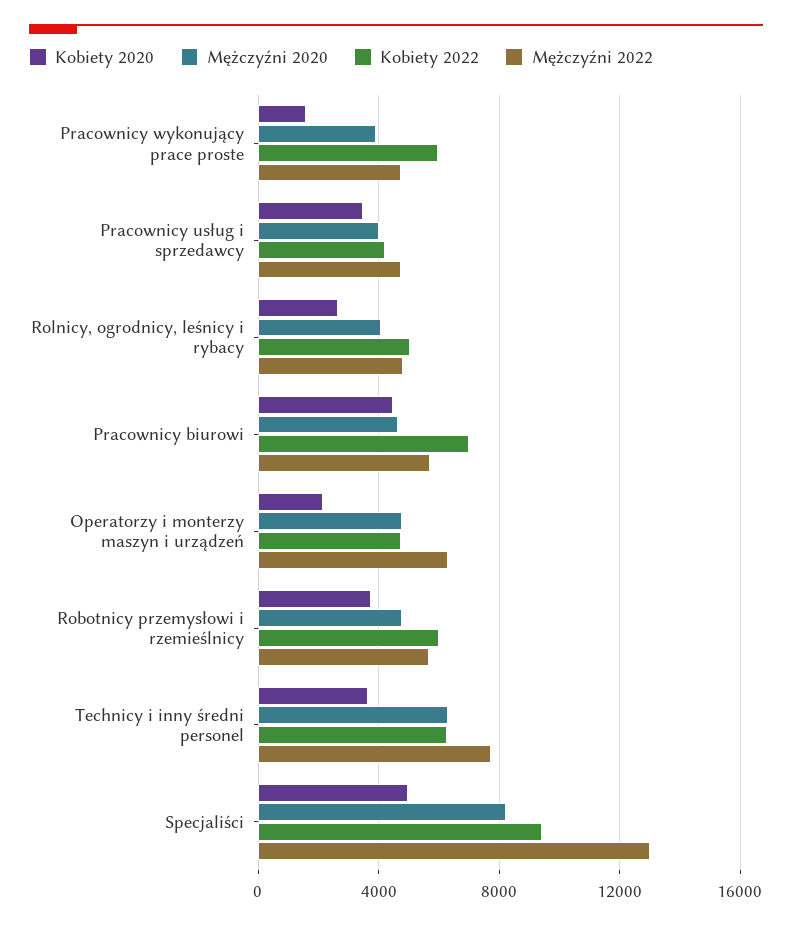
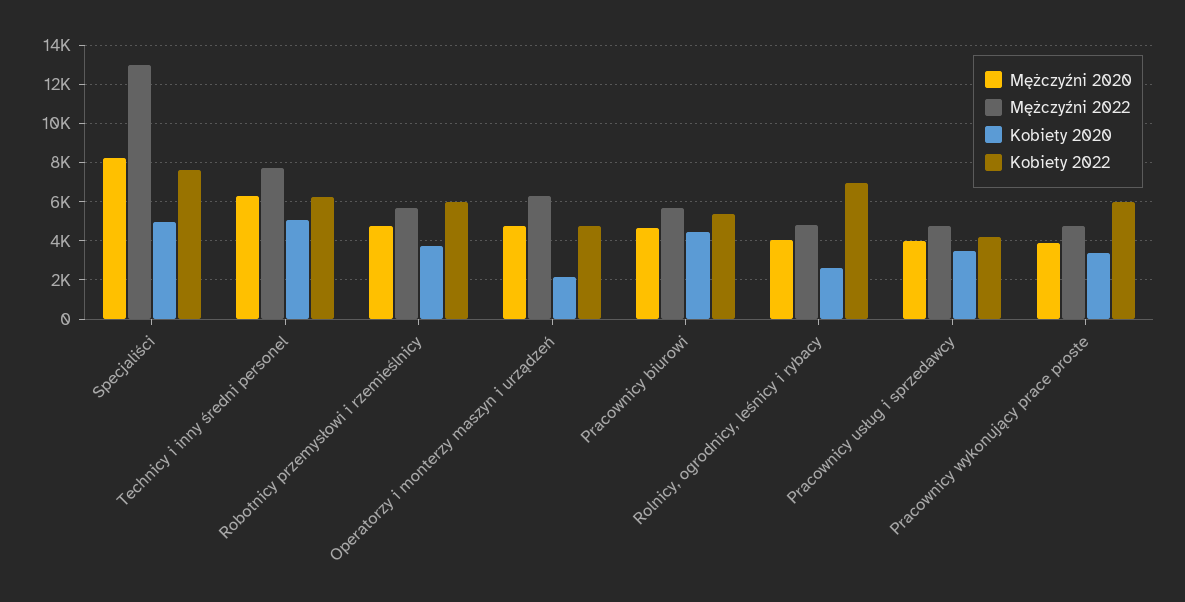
  {
    "Kobiety 2020": {
-     "Pracownicy wykonujący prace proste": 1500,
+     "Pracownicy wykonujący prace proste": 3500,
      "Pracownicy usług i sprzedawcy": 3500,
      "Rolnicy, ogrodnicy, leśnicy i rybacy": 2500,
      "Pracownicy biurowi": 4500,
      "Operatorzy i monterzy maszyn i urządzeń": 2000,
      "Robotnicy przemysłowi i rzemieślnicy": 3500,
-     "Technicy i inny średni personel": 3500,
+     "Technicy i inny średni personel": 5000,
      "Specjaliści": 5000
    },
    "Mężczyźni 2020": {
      "Pracownicy wykonujący prace proste": 4000,
      "Pracownicy usług i sprzedawcy": 4000,
      "Rolnicy, ogrodnicy, leśnicy i rybacy": 4000,
      "Pracownicy biurowi": 4500,
      "Operatorzy i monterzy maszyn i urządzeń": 5000,
      "Robotnicy przemysłowi i rzemieślnicy": 5000,
      "Technicy i inny średni personel": 6500,
      "Specjaliści": 8000
    },
    "Kobiety 2022": {
      "Pracownicy wykonujący prace proste": 6000,
      "Pracownicy usług i sprzedawcy": 4000,
-     "Rolnicy, ogrodnicy, leśnicy i rybacy": 5000,
+     "Rolnicy, ogrodnicy, leśnicy i rybacy": 7000,
-     "Pracownicy biurowi": 7000,
+     "Pracownicy biurowi": 5500,
      "Operatorzy i monterzy maszyn i urządzeń": 4500,
      "Robotnicy przemysłowi i rzemieślnicy": 6000,
      "Technicy i inny średni personel": 6500,
-     "Specjaliści": 9500
+     "Specjaliści": 7500
    },
    "Mężczyźni 2022": {
      "Pracownicy wykonujący prace proste": 4500,
      "Pracownicy usług i sprzedawcy": 4500,
      "Rolnicy, ogrodnicy, leśnicy i rybacy": 5000,
      "Pracownicy biurowi": 5500,
      "Operatorzy i monterzy maszyn i urządzeń": 6500,
      "Robotnicy przemysłowi i rzemieślnicy": 5500,
      "Technicy i inny średni personel": 7500,
      "Specjaliści": 13000
    }
  }

